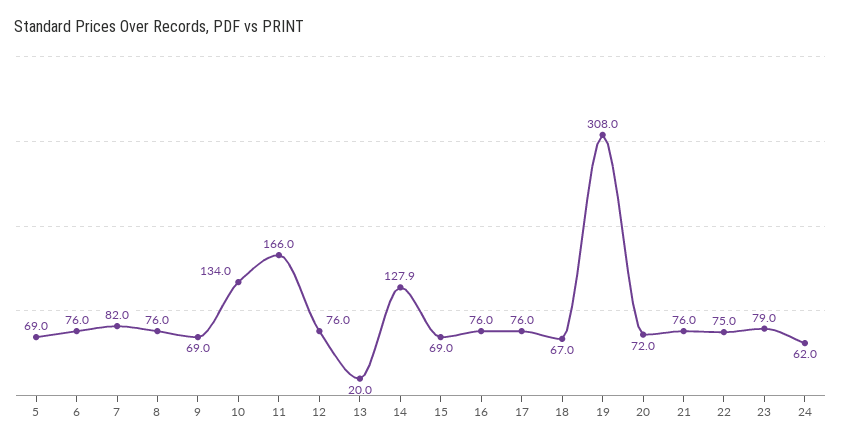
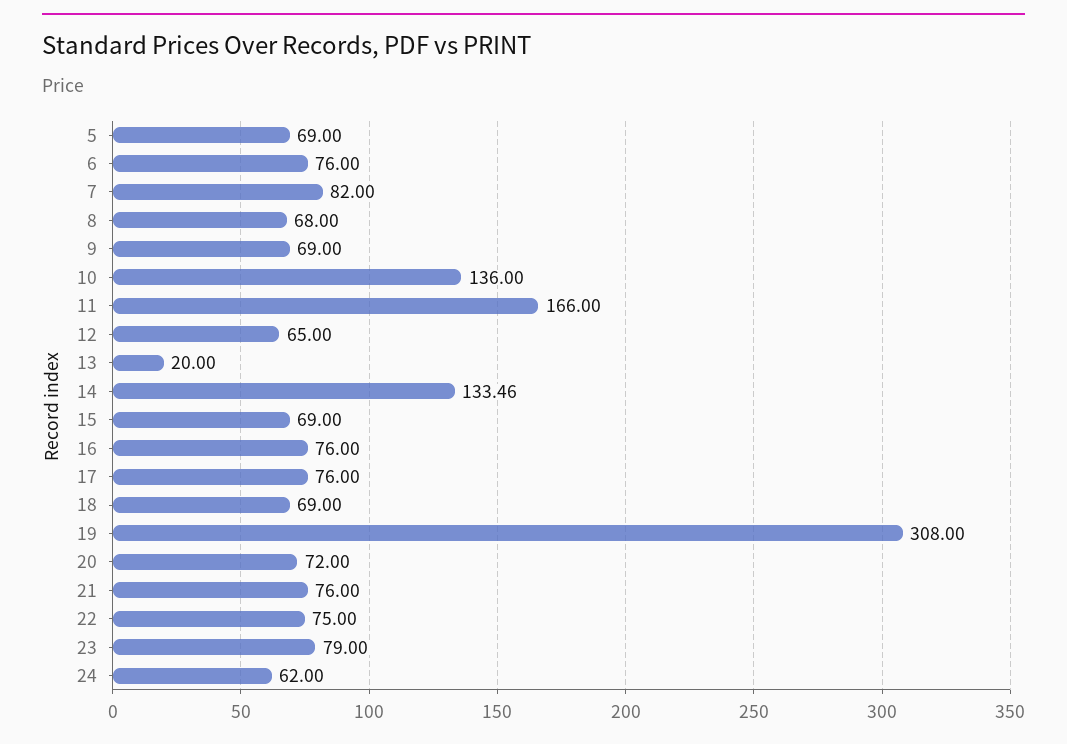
  {
    "5": 69,
    "6": 76,
    "7": 82,
-   "8": 76,
+   "8": 68,
    "9": 69,
-   "10": 134,
+   "10": 136,
    "11": 166,
-   "12": 76,
+   "12": 65,
    "13": 20,
-   "14": 127.9,
+   "14": 133.46,
    "15": 69,
    "16": 76,
    "17": 76,
-   "18": 67,
+   "18": 69,
    "19": 308,
    "20": 72,
    "21": 76,
    "22": 75,
    "23": 79,
    "24": 62
  }

